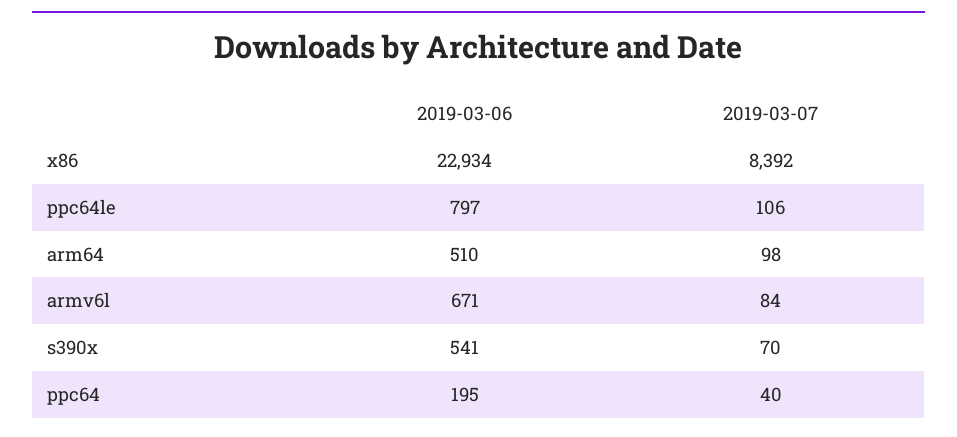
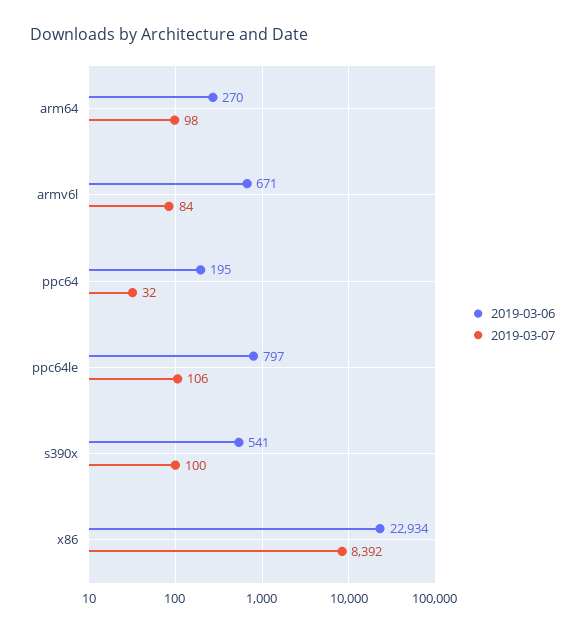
  {
    "2019-03-06": {
      "x86": 22934,
      "ppc64le": 797,
-     "arm64": 510,
+     "arm64": 270,
      "armv6l": 671,
      "s390x": 541,
      "ppc64": 195
    },
    "2019-03-07": {
      "x86": 8392,
      "ppc64le": 106,
      "arm64": 98,
      "armv6l": 84,
-     "s390x": 70,
+     "s390x": 100,
-     "ppc64": 40
+     "ppc64": 32
    }
  }

